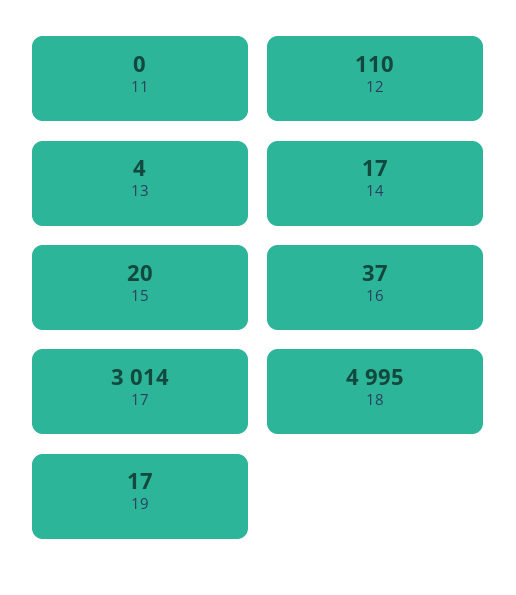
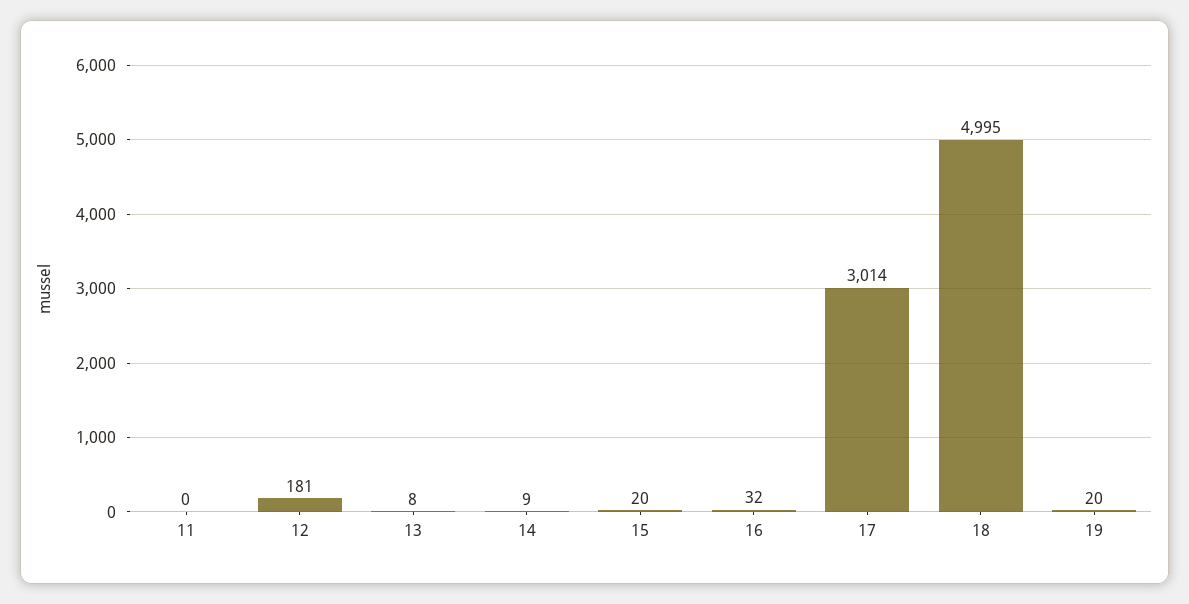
  {
    "11": 0,
-   "12": 110,
+   "12": 181,
-   "13": 4,
+   "13": 8,
-   "14": 17,
+   "14": 9,
    "15": 20,
-   "16": 37,
+   "16": 32,
    "17": 3014,
    "18": 4995,
-   "19": 17
+   "19": 20
  }

